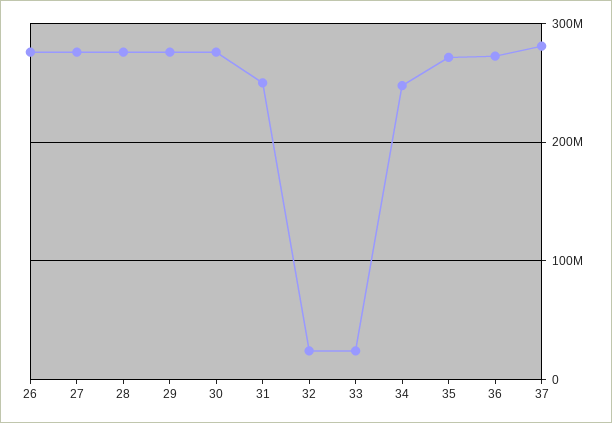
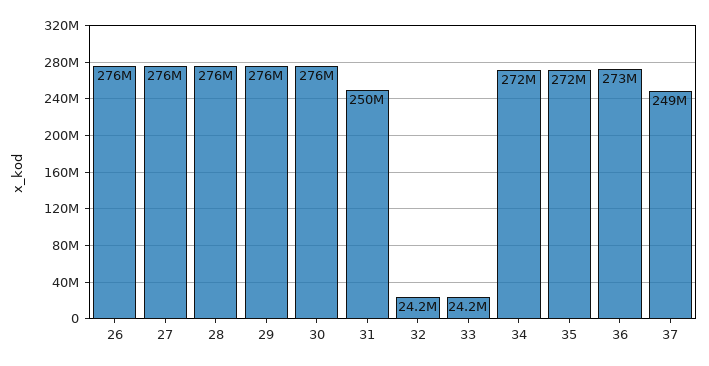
  {
    "26": 276000000,
    "27": 276000000,
    "28": 276000000,
    "29": 276000000,
    "30": 276000000,
    "31": 250000000,
    "32": 24200000,
    "33": 24200000,
-   "34": 250000000,
+   "34": 272000000,
    "35": 272000000,
    "36": 273000000,
-   "37": 280000000
+   "37": 249000000
  }

